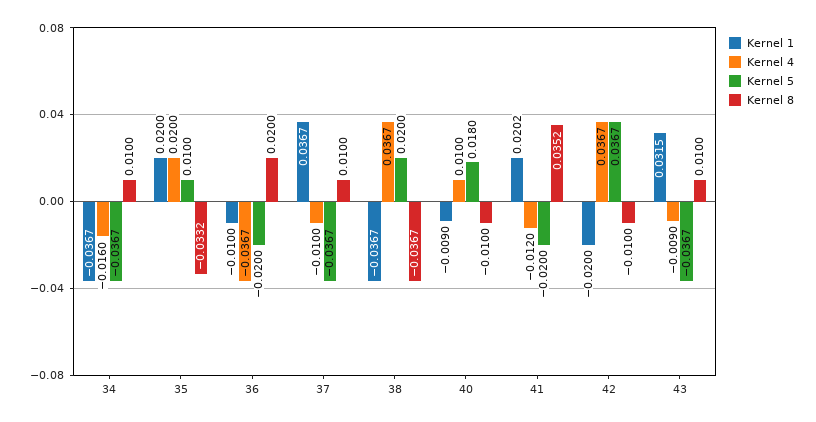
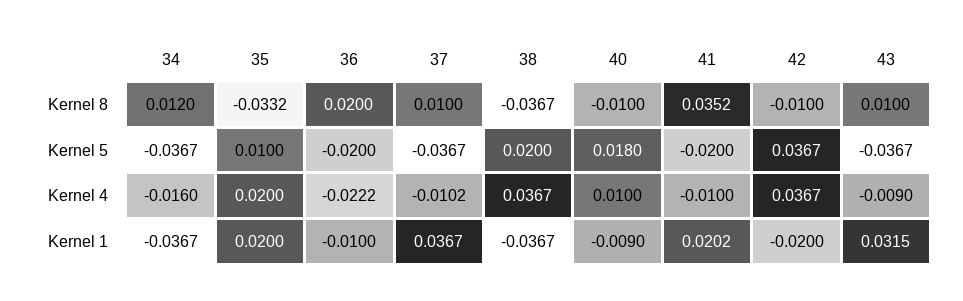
  {
    "Kernel 1": {
      "34": -0.0367,
      "35": 0.02,
      "36": -0.01,
      "37": 0.0367,
      "38": -0.0367,
      "40": -0.009,
      "41": 0.0202,
      "42": -0.02,
      "43": 0.0315
    },
    "Kernel 4": {
      "34": -0.016,
      "35": 0.02,
-     "36": -0.0367,
+     "36": -0.0222,
-     "37": -0.01,
+     "37": -0.0102,
      "38": 0.0367,
      "40": 0.01,
-     "41": -0.012,
+     "41": -0.01,
      "42": 0.0367,
      "43": -0.009
    },
    "Kernel 5": {
      "34": -0.0367,
      "35": 0.01,
      "36": -0.02,
      "37": -0.0367,
      "38": 0.02,
      "40": 0.018,
      "41": -0.02,
      "42": 0.0367,
      "43": -0.0367
    },
    "Kernel 8": {
-     "34": 0.01,
+     "34": 0.012,
      "35": -0.0332,
      "36": 0.02,
      "37": 0.01,
      "38": -0.0367,
      "40": -0.01,
      "41": 0.0352,
      "42": -0.01,
      "43": 0.01
    }
  }

